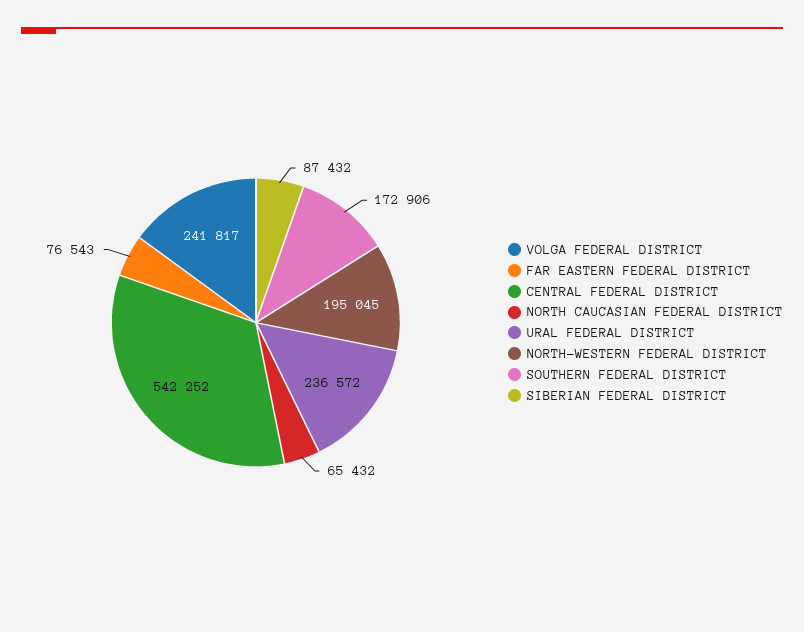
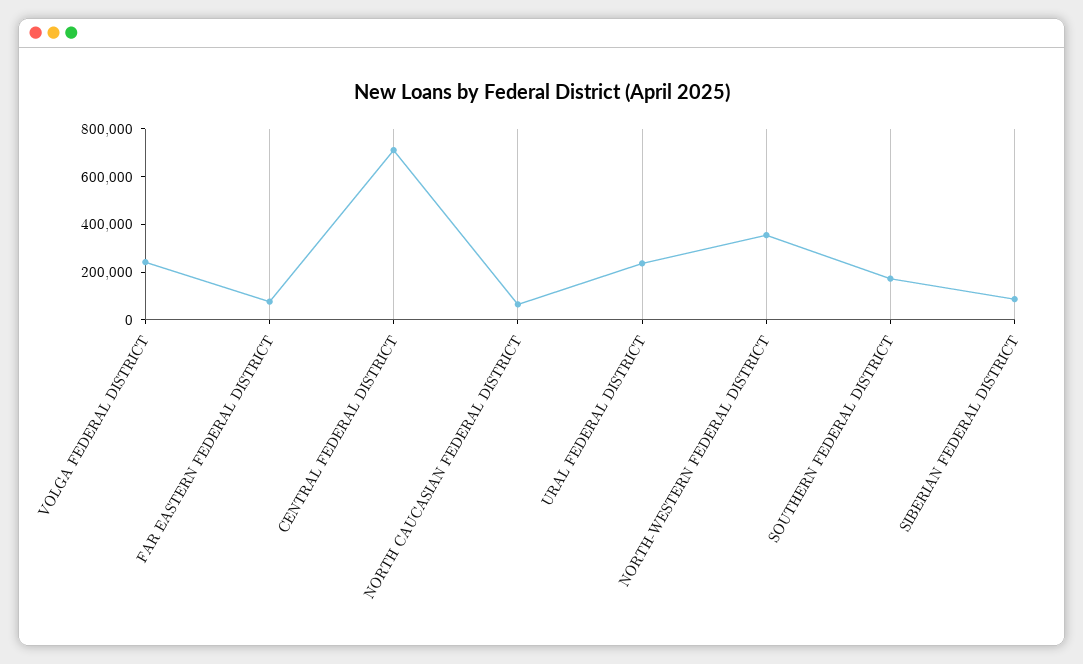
  {
    "VOLGA FEDERAL DISTRICT": 241817,
    "FAR EASTERN FEDERAL DISTRICT": 76543,
-   "CENTRAL FEDERAL DISTRICT": 542252,
+   "CENTRAL FEDERAL DISTRICT": 700000,
    "NORTH CAUCASIAN FEDERAL DISTRICT": 65432,
    "URAL FEDERAL DISTRICT": 236572,
-   "NORTH-WESTERN FEDERAL DISTRICT": 195045,
+   "NORTH-WESTERN FEDERAL DISTRICT": 350000,
    "SOUTHERN FEDERAL DISTRICT": 172906,
    "SIBERIAN FEDERAL DISTRICT": 87432
  }

